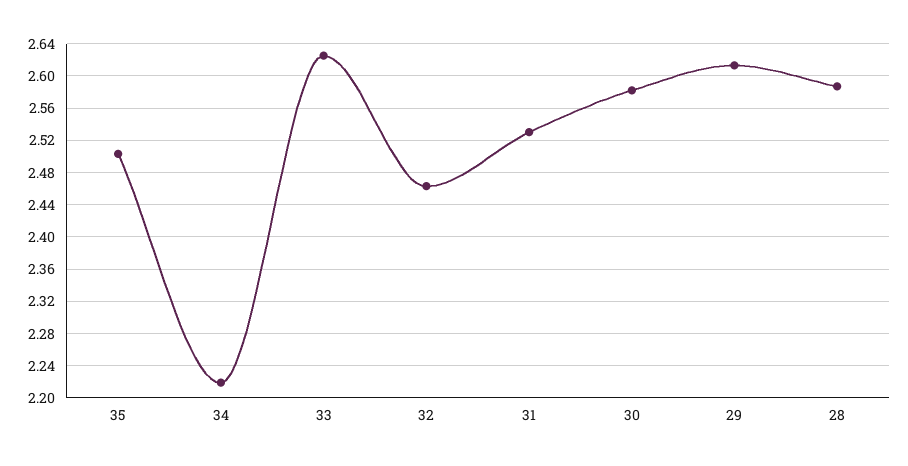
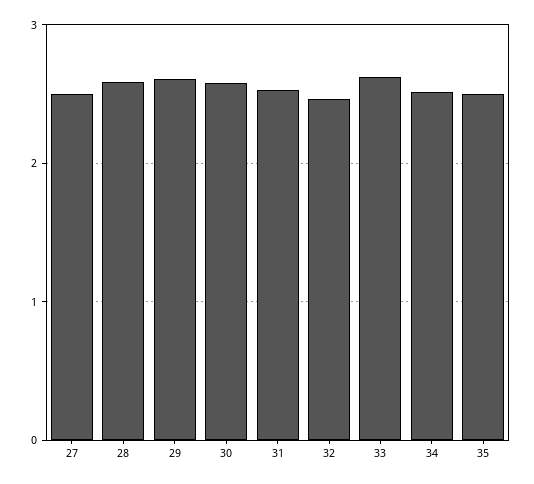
  {
    "35": 2.5,
-   "34": 2.22,
+   "34": 2.5,
    "33": 2.63,
    "32": 2.46,
    "31": 2.53,
    "30": 2.58,
    "29": 2.61,
-   "28": 2.59
+   "28": 2.59,
+   "27": 2.5
  }

